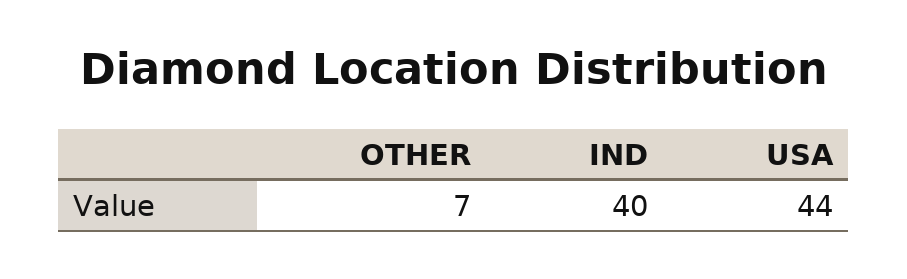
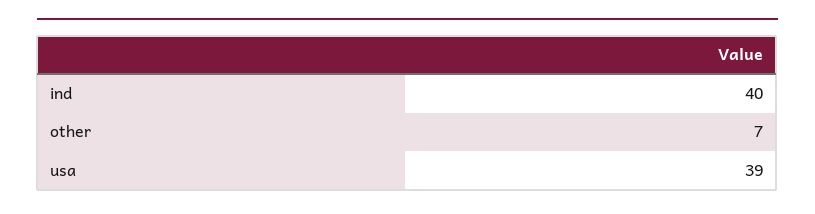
  {
    "OTHER": 7,
    "IND": 40,
-   "USA": 44
+   "USA": 39
  }

